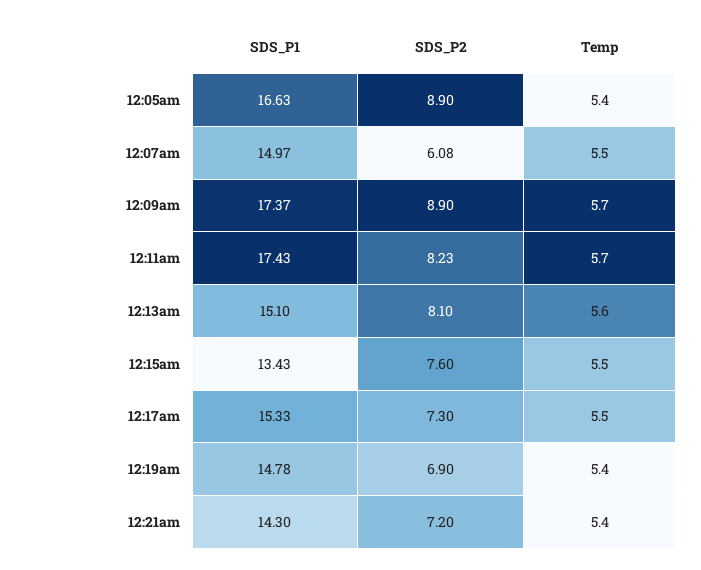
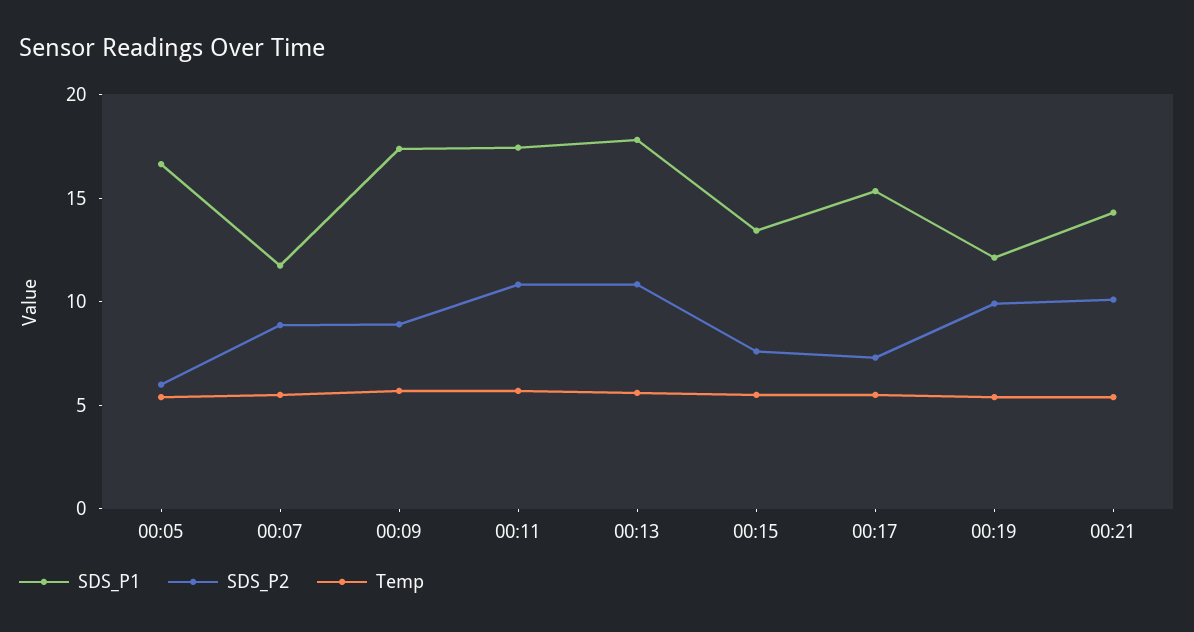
  {
    "SDS_P1": {
      "12:05am": 16.63,
-     "12:07am": 14.97,
+     "12:07am": 12,
      "12:09am": 17.37,
      "12:11am": 17.43,
-     "12:13am": 15.1,
+     "12:13am": 18,
      "12:15am": 13.43,
      "12:17am": 15.33,
-     "12:19am": 14.78,
+     "12:19am": 12,
      "12:21am": 14.3
    },
    "SDS_P2": {
-     "12:05am": 8.9,
+     "12:05am": 6,
-     "12:07am": 6.08,
+     "12:07am": 9,
      "12:09am": 8.9,
-     "12:11am": 8.23,
+     "12:11am": 11,
-     "12:13am": 8.1,
+     "12:13am": 11,
      "12:15am": 7.6,
      "12:17am": 7.3,
-     "12:19am": 6.9,
+     "12:19am": 10,
-     "12:21am": 7.2
+     "12:21am": 10
    },
    "Temp": {
      "12:05am": 5.4,
      "12:07am": 5.5,
      "12:09am": 5.7,
      "12:11am": 5.7,
      "12:13am": 5.6,
      "12:15am": 5.5,
      "12:17am": 5.5,
      "12:19am": 5.4,
      "12:21am": 5.4
    }
  }

